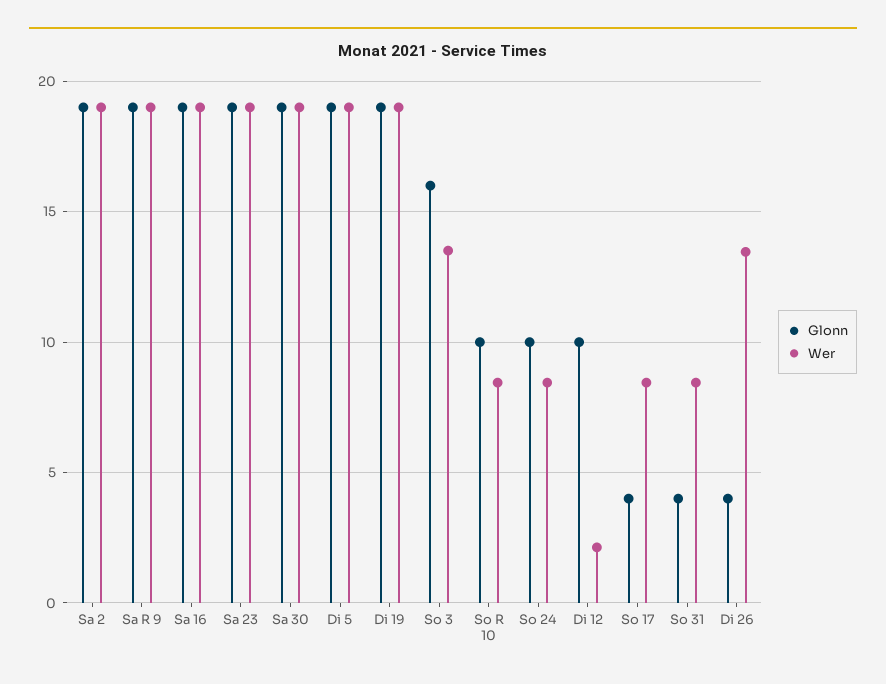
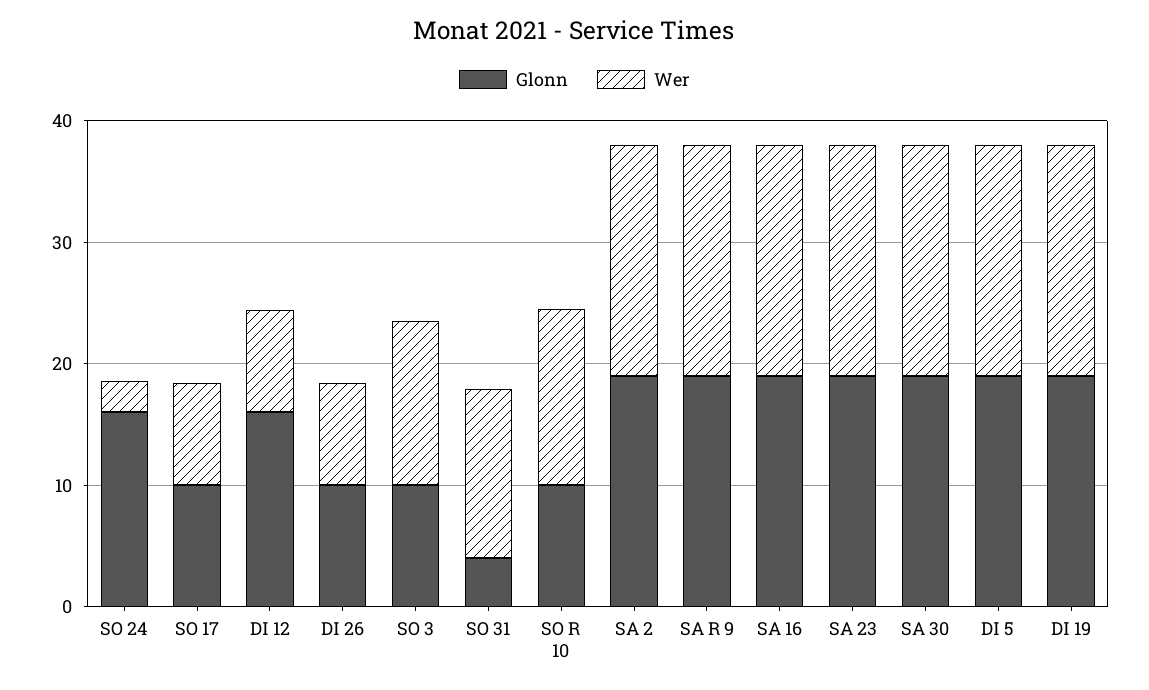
  {
    "Glonn": {
      "Sa 2": 19,
      "Sa R 9": 19,
      "Sa 16": 19,
      "Sa 23": 19,
      "Sa 30": 19,
      "Di 5": 19,
      "Di 19": 19,
-     "So 3": 16,
+     "So 3": 10,
      "So R 10": 10,
-     "So 24": 10,
+     "So 24": 16,
-     "Di 12": 10,
+     "Di 12": 16,
-     "So 17": 4,
+     "So 17": 10,
      "So 31": 4,
-     "Di 26": 4
+     "Di 26": 10
    },
    "Wer": {
      "Sa 2": 19,
      "Sa R 9": 19,
      "Sa 16": 19,
      "Sa 23": 19,
      "Sa 30": 19,
      "Di 5": 19,
      "Di 19": 19,
      "So 3": 13.5,
-     "So R 10": 8.5,
+     "So R 10": 14,
-     "So 24": 8.5,
+     "So 24": 2,
-     "Di 12": 2,
+     "Di 12": 8,
      "So 17": 8.5,
-     "So 31": 8.5,
+     "So 31": 14,
-     "Di 26": 13.5
+     "Di 26": 8
    }
  }

